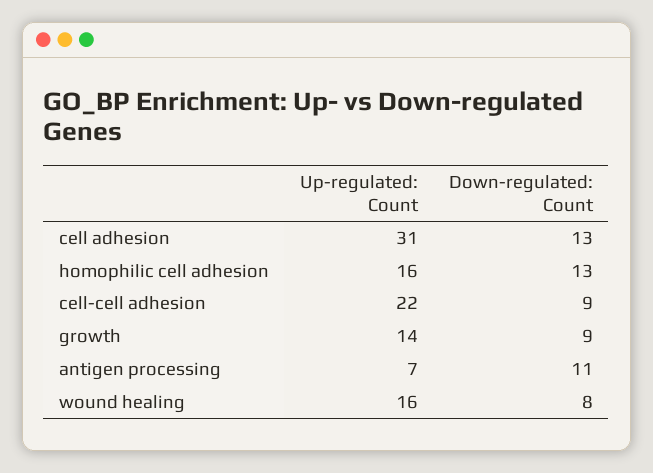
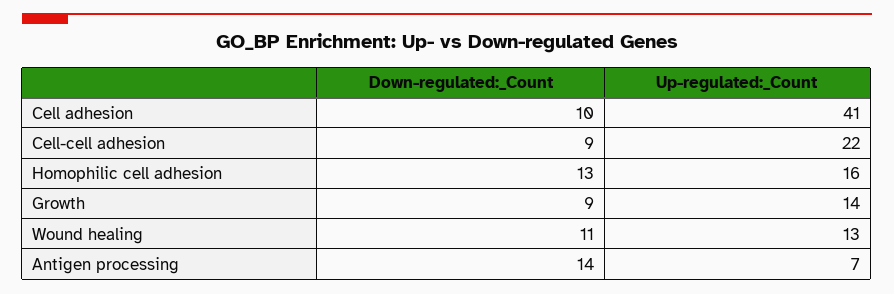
  {
    "Up-regulated: Count": {
-     "cell adhesion": 31,
+     "cell adhesion": 41,
      "homophilic cell adhesion": 16,
      "cell-cell adhesion": 22,
      "growth": 14,
      "antigen processing": 7,
-     "wound healing": 16
+     "wound healing": 13
    },
    "Down-regulated: Count": {
-     "cell adhesion": 13,
+     "cell adhesion": 10,
      "homophilic cell adhesion": 13,
      "cell-cell adhesion": 9,
      "growth": 9,
-     "antigen processing": 11,
+     "antigen processing": 14,
-     "wound healing": 8
+     "wound healing": 11
    }
  }

